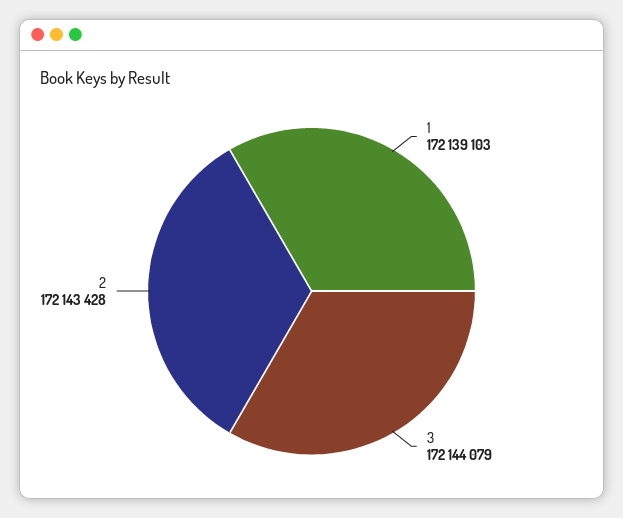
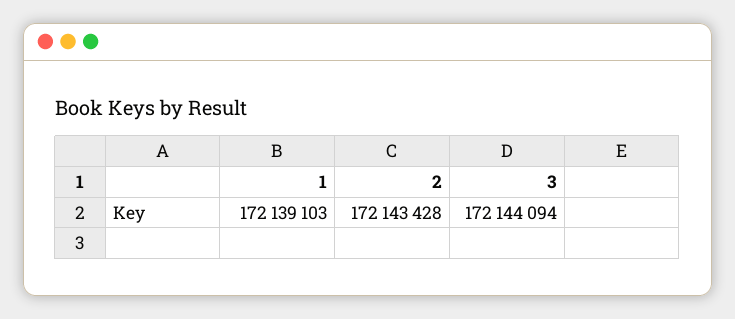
  {
    "1": 172139103,
-   "3": 172144079,
+   "3": 172144094,
    "2": 172143428
  }

